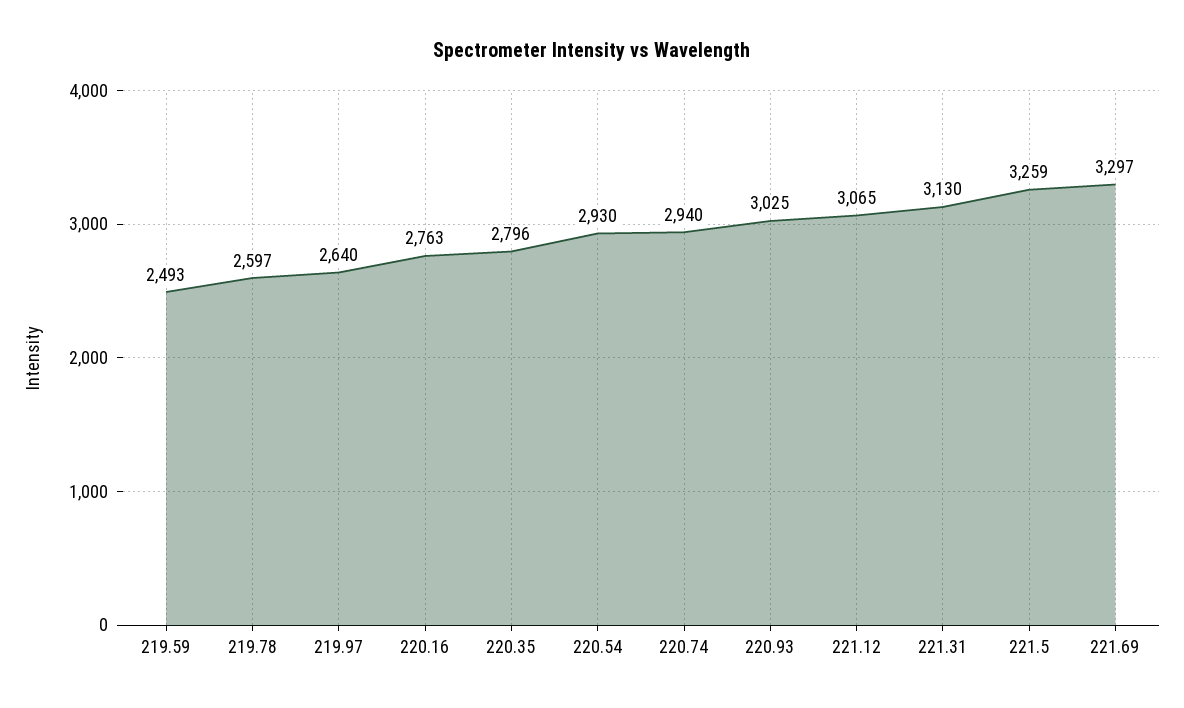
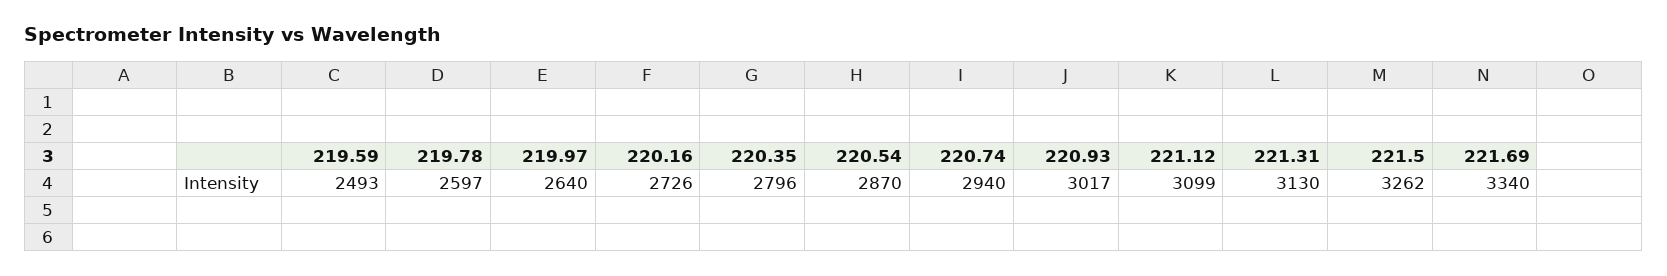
  {
    "219.59": 2493,
    "219.78": 2597,
    "219.97": 2640,
-   "220.16": 2763,
+   "220.16": 2726,
    "220.35": 2796,
-   "220.54": 2930,
+   "220.54": 2870,
    "220.74": 2940,
-   "220.93": 3025,
+   "220.93": 3017,
-   "221.12": 3065,
+   "221.12": 3099,
    "221.31": 3130,
-   "221.5": 3259,
+   "221.5": 3262,
-   "221.69": 3297
+   "221.69": 3340
  }

